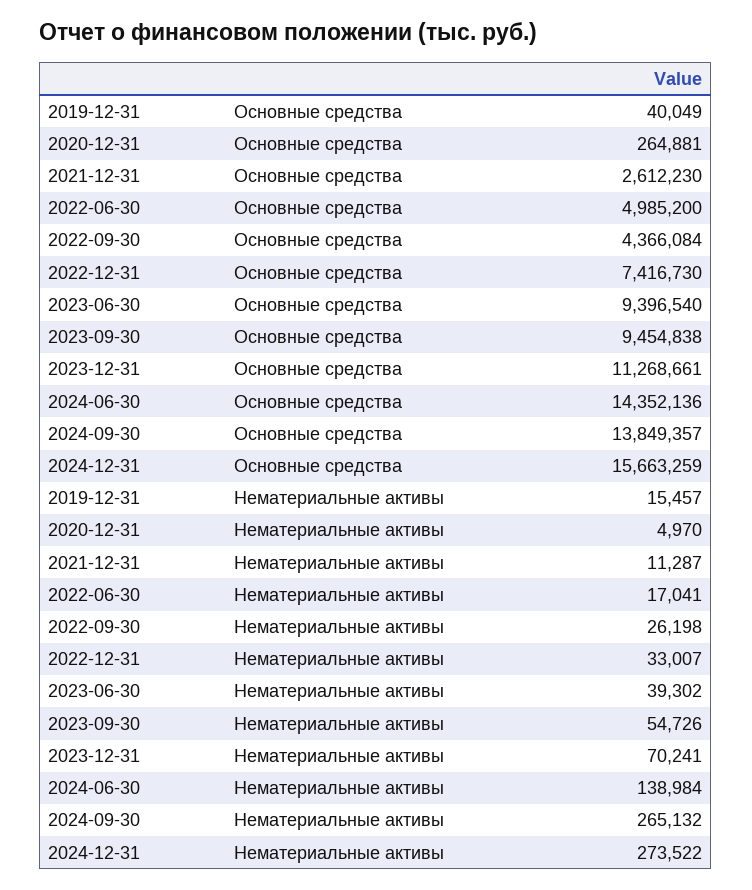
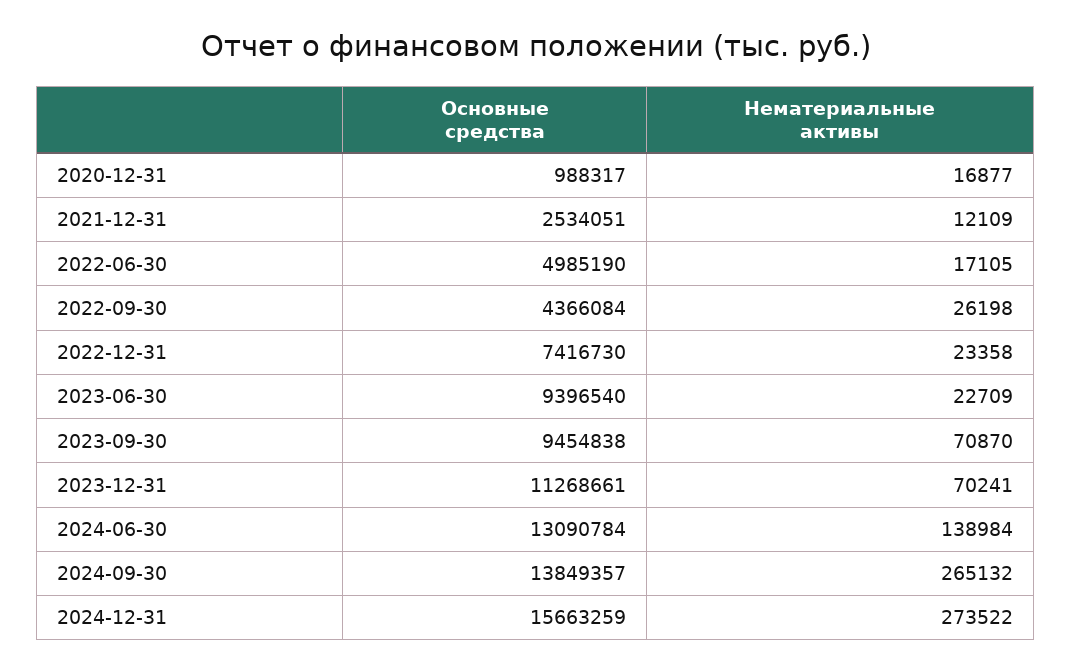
  {
-   "2019-12-31": {
-     "Основные средства": 40049,
-     "Нематериальные активы": 15457
-   },
    "2020-12-31": {
-     "Основные средства": 264881,
+     "Основные средства": 988317,
-     "Нематериальные активы": 4970
+     "Нематериальные активы": 16877
    },
    "2021-12-31": {
-     "Основные средства": 2612230,
+     "Основные средства": 2534051,
-     "Нематериальные активы": 11287
+     "Нематериальные активы": 12109
    },
    "2022-06-30": {
-     "Основные средства": 4985200,
+     "Основные средства": 4985190,
-     "Нематериальные активы": 17041
+     "Нематериальные активы": 17105
    },
    "2022-09-30": {
      "Основные средства": 4366084,
      "Нематериальные активы": 26198
    },
    "2022-12-31": {
      "Основные средства": 7416730,
-     "Нематериальные активы": 33007
+     "Нематериальные активы": 23358
    },
    "2023-06-30": {
      "Основные средства": 9396540,
-     "Нематериальные активы": 39302
+     "Нематериальные активы": 22709
    },
    "2023-09-30": {
      "Основные средства": 9454838,
-     "Нематериальные активы": 54726
+     "Нематериальные активы": 70870
    },
    "2023-12-31": {
      "Основные средства": 11268661,
      "Нематериальные активы": 70241
    },
    "2024-06-30": {
-     "Основные средства": 14352136,
+     "Основные средства": 13090784,
      "Нематериальные активы": 138984
    },
    "2024-09-30": {
      "Основные средства": 13849357,
      "Нематериальные активы": 265132
    },
    "2024-12-31": {
      "Основные средства": 15663259,
      "Нематериальные активы": 273522
    }
  }

